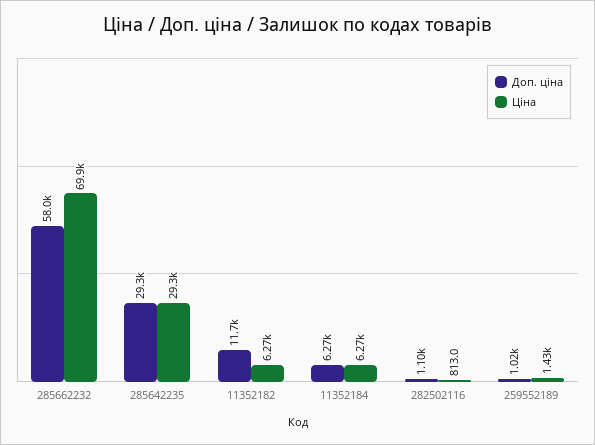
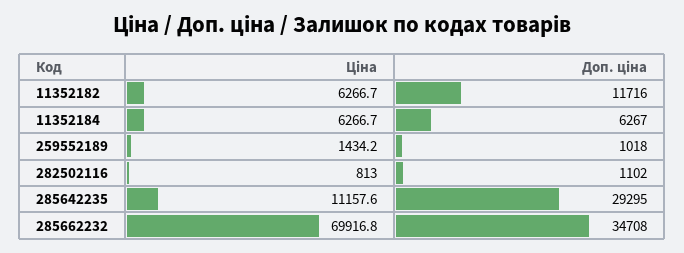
  {
    "Доп. ціна": {
-     "285662232": 58000,
+     "285662232": 34708,
      "285642235": 29295,
      "11352182": 11716,
      "11352184": 6267,
      "282502116": 1102,
      "259552189": 1018
    },
    "Ціна": {
      "285662232": 69916.8,
-     "285642235": 29300,
+     "285642235": 11157.6,
      "11352182": 6266.7,
      "11352184": 6266.7,
      "282502116": 813,
      "259552189": 1434.2
    }
  }

